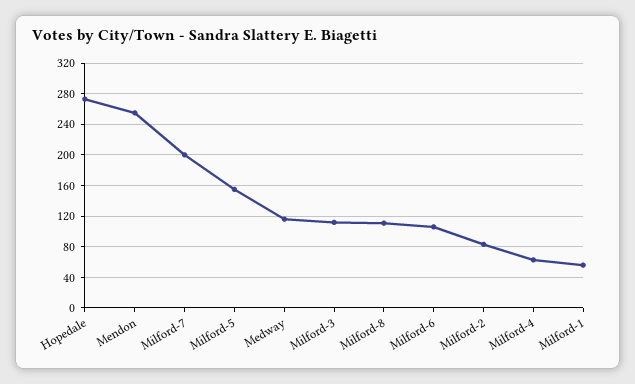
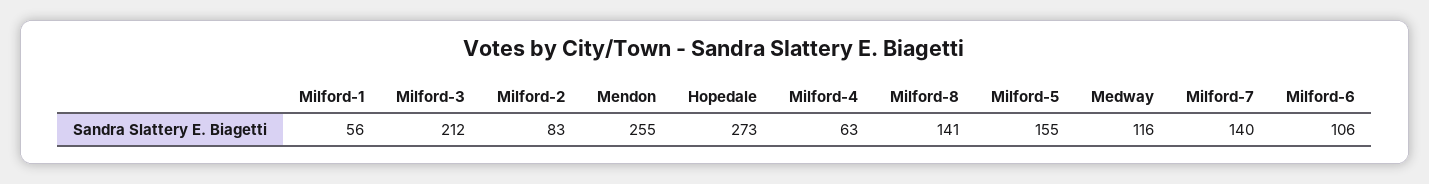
  {
    "Hopedale": 273,
    "Mendon": 255,
-   "Milford-7": 200,
+   "Milford-7": 140,
    "Milford-5": 155,
    "Medway": 116,
-   "Milford-3": 110,
+   "Milford-3": 212,
-   "Milford-8": 110,
+   "Milford-8": 141,
    "Milford-6": 106,
    "Milford-2": 83,
    "Milford-4": 63,
    "Milford-1": 56
  }

